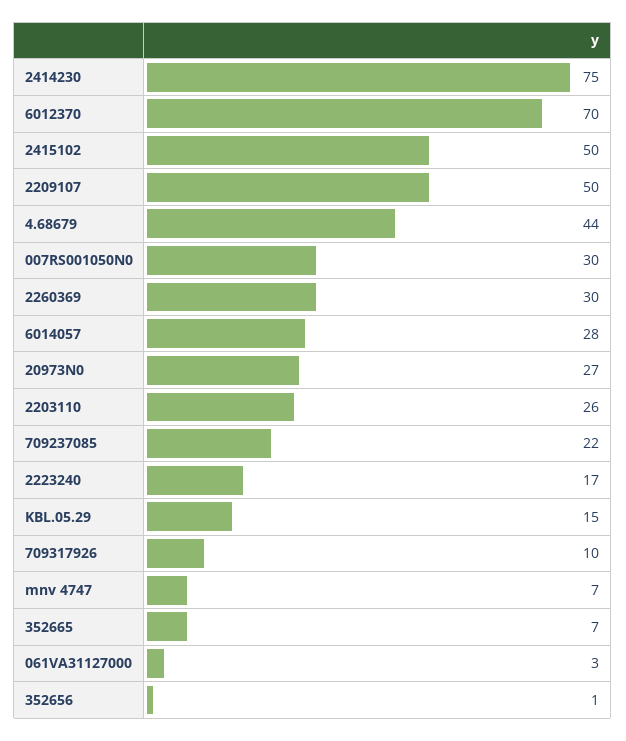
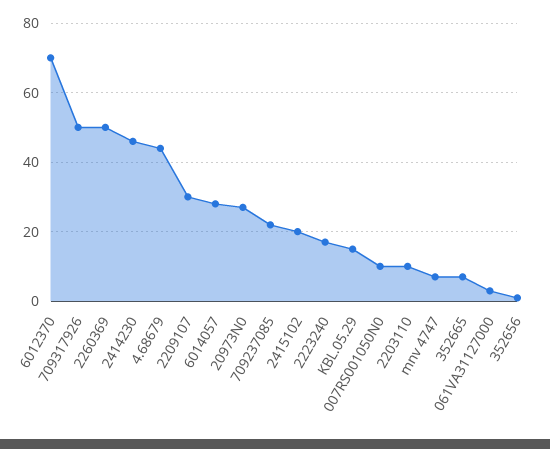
  {
-   "2414230": 75,
+   "2414230": 45,
    "6012370": 70,
-   "2415102": 50,
+   "2415102": 20,
-   "2209107": 50,
+   "2209107": 30,
    "4.68679": 44,
-   "007RS001050N0": 30,
+   "007RS001050N0": 10,
-   "2260369": 30,
+   "2260369": 50,
    "6014057": 28,
    "20973N0": 27,
-   "2203110": 26,
+   "2203110": 10,
    "709237085": 22,
    "2223240": 17,
    "KBL.05.29": 15,
-   "709317926": 10,
+   "709317926": 50,
    "mnv 4747": 7,
    "352665": 7,
    "061VA31127000": 3,
    "352656": 1
  }

